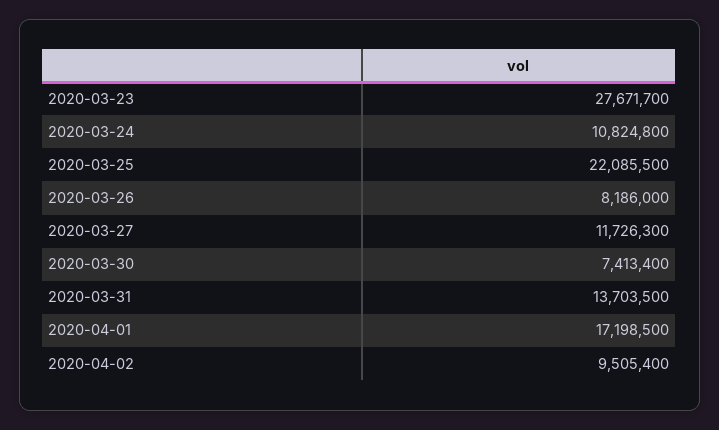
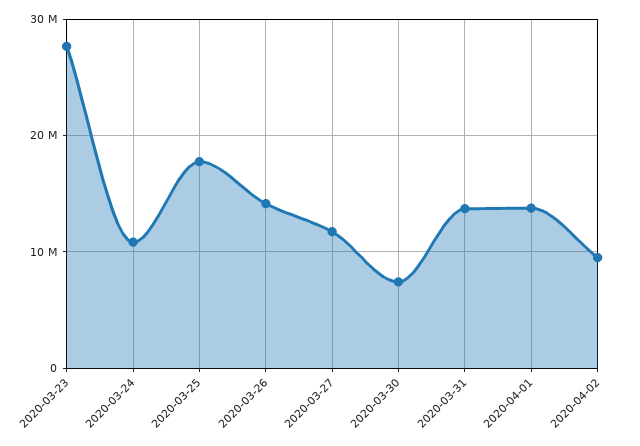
  {
    "2020-03-23": 27671700,
    "2020-03-24": 10824800,
-   "2020-03-25": 22085500,
+   "2020-03-25": 18000000,
-   "2020-03-26": 8186000,
+   "2020-03-26": 14000000,
    "2020-03-27": 11726300,
    "2020-03-30": 7413400,
    "2020-03-31": 13703500,
-   "2020-04-01": 17198500,
+   "2020-04-01": 14000000,
    "2020-04-02": 9505400
  }

